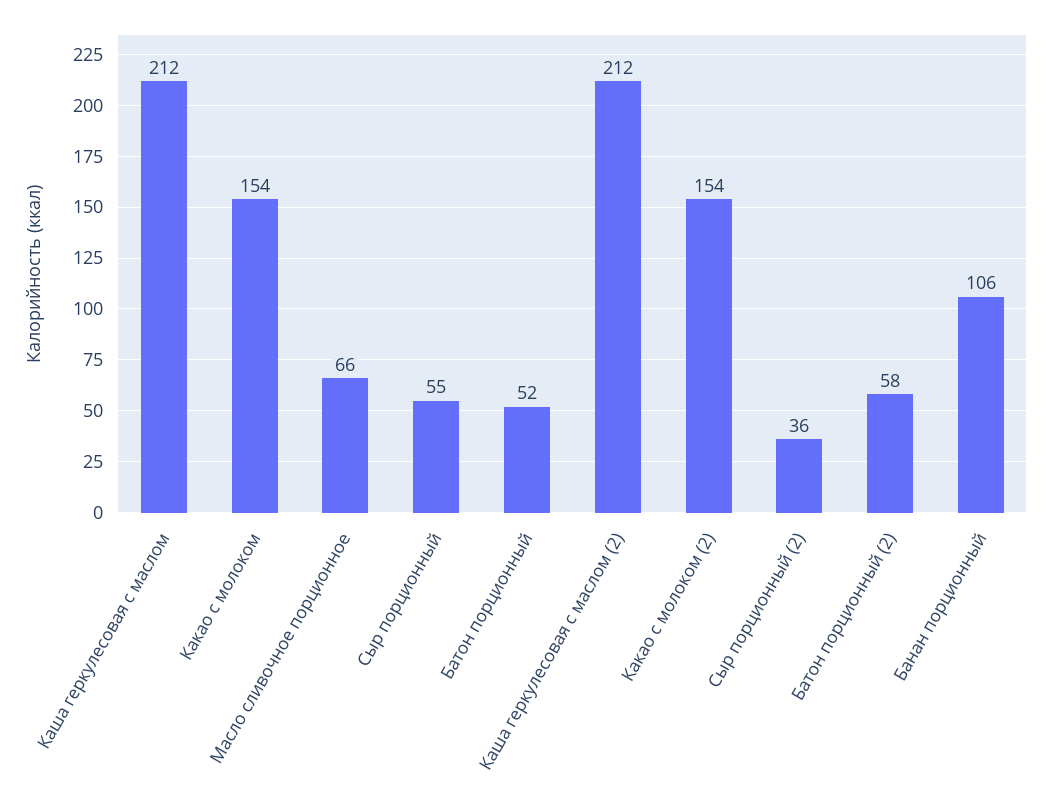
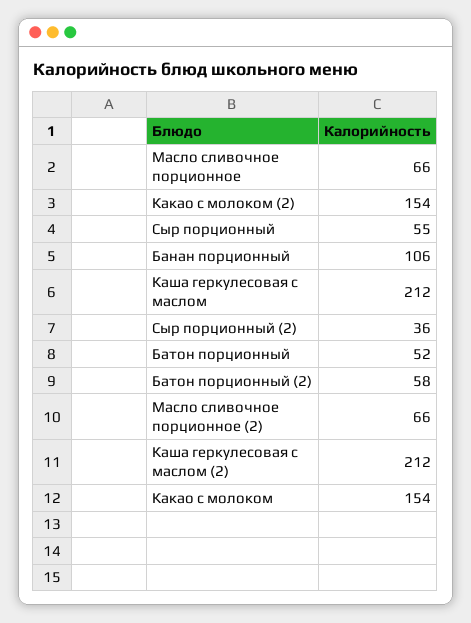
  {
    "Каша геркулесовая с маслом": 212,
    "Какао с молоком": 154,
    "Масло сливочное порционное": 66,
    "Сыр порционный": 55,
    "Батон порционный": 52,
    "Каша геркулесовая с маслом (2)": 212,
    "Какао с молоком (2)": 154,
    "Сыр порционный (2)": 36,
    "Батон порционный (2)": 58,
-   "Банан порционный": 106
+   "Банан порционный": 106,
+   "Масло сливочное порционное (2)": 66
  }

